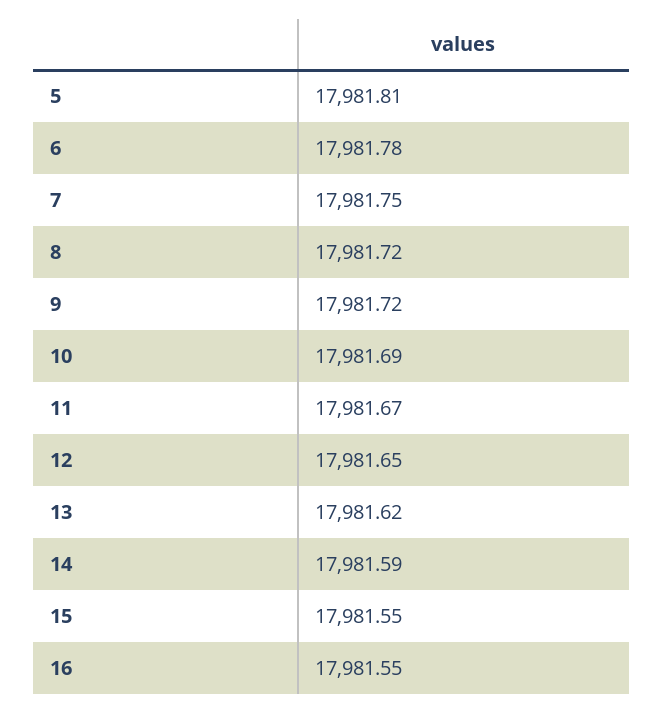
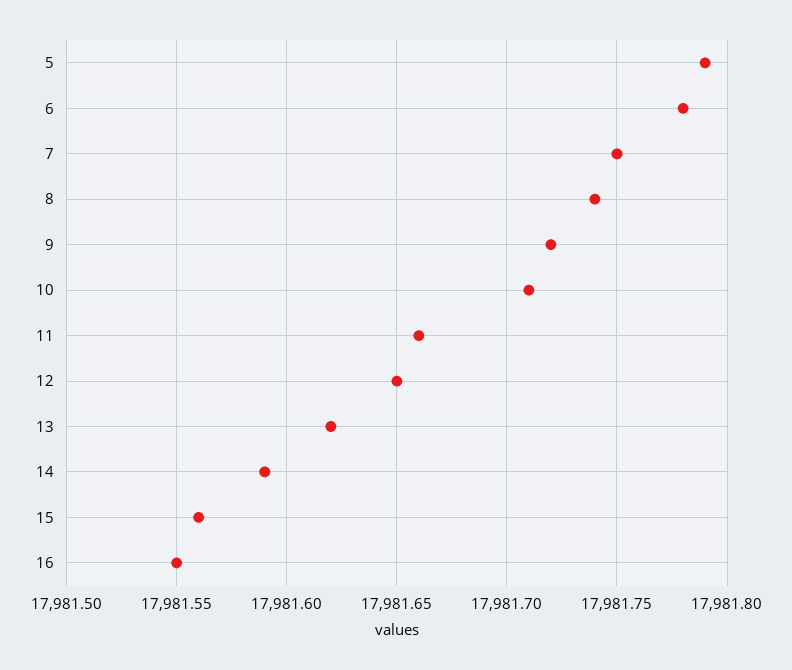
  {
-   "5": 17981.81,
+   "5": 17981.79,
    "6": 17981.78,
    "7": 17981.75,
-   "8": 17981.72,
+   "8": 17981.74,
    "9": 17981.72,
-   "10": 17981.69,
+   "10": 17981.71,
-   "11": 17981.67,
+   "11": 17981.66,
    "12": 17981.65,
    "13": 17981.62,
    "14": 17981.59,
-   "15": 17981.55,
+   "15": 17981.56,
    "16": 17981.55
  }

